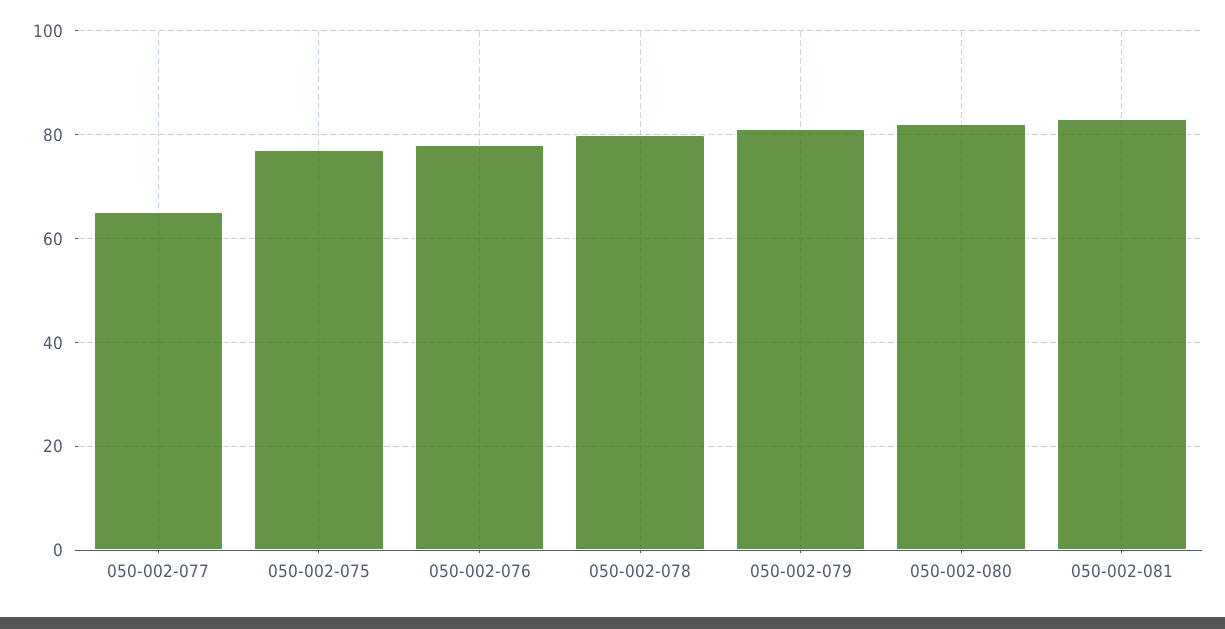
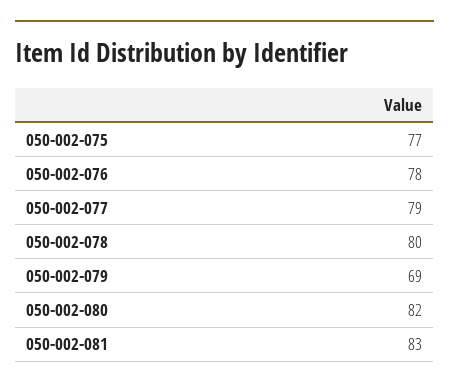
  {
-   "050-002-077": 65,
+   "050-002-077": 79,
    "050-002-075": 77,
    "050-002-076": 78,
    "050-002-078": 80,
-   "050-002-079": 80,
+   "050-002-079": 69,
    "050-002-080": 82,
    "050-002-081": 83
  }

